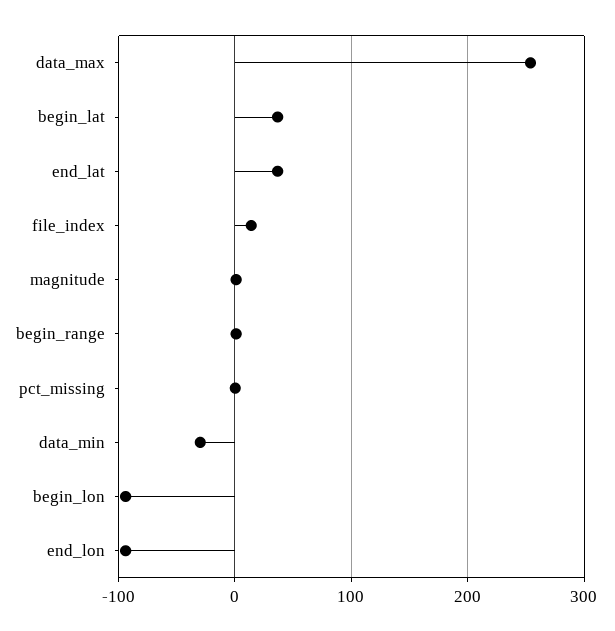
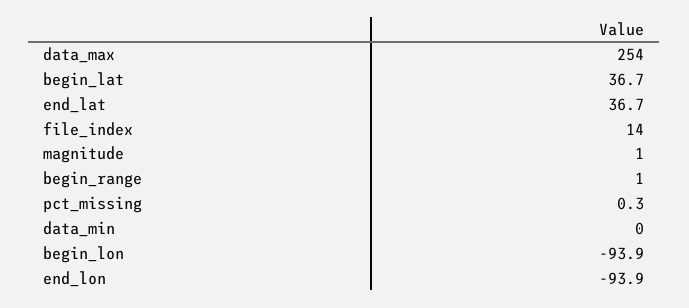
  {
    "data_max": 254,
    "begin_lat": 36.7,
    "end_lat": 36.7,
    "file_index": 14,
    "magnitude": 1,
    "begin_range": 1,
    "pct_missing": 0.3,
-   "data_min": -30,
+   "data_min": 0,
    "begin_lon": -93.9,
    "end_lon": -93.9
  }

